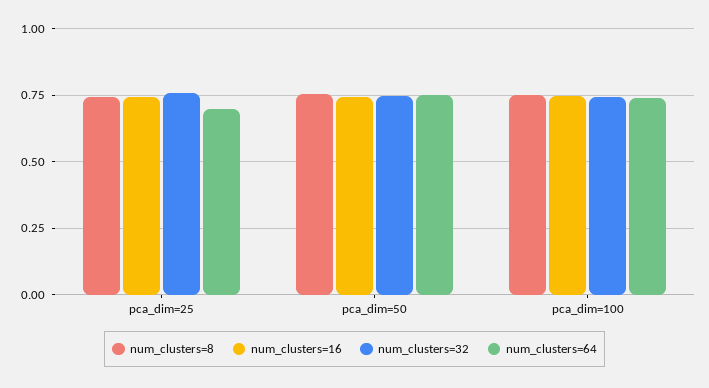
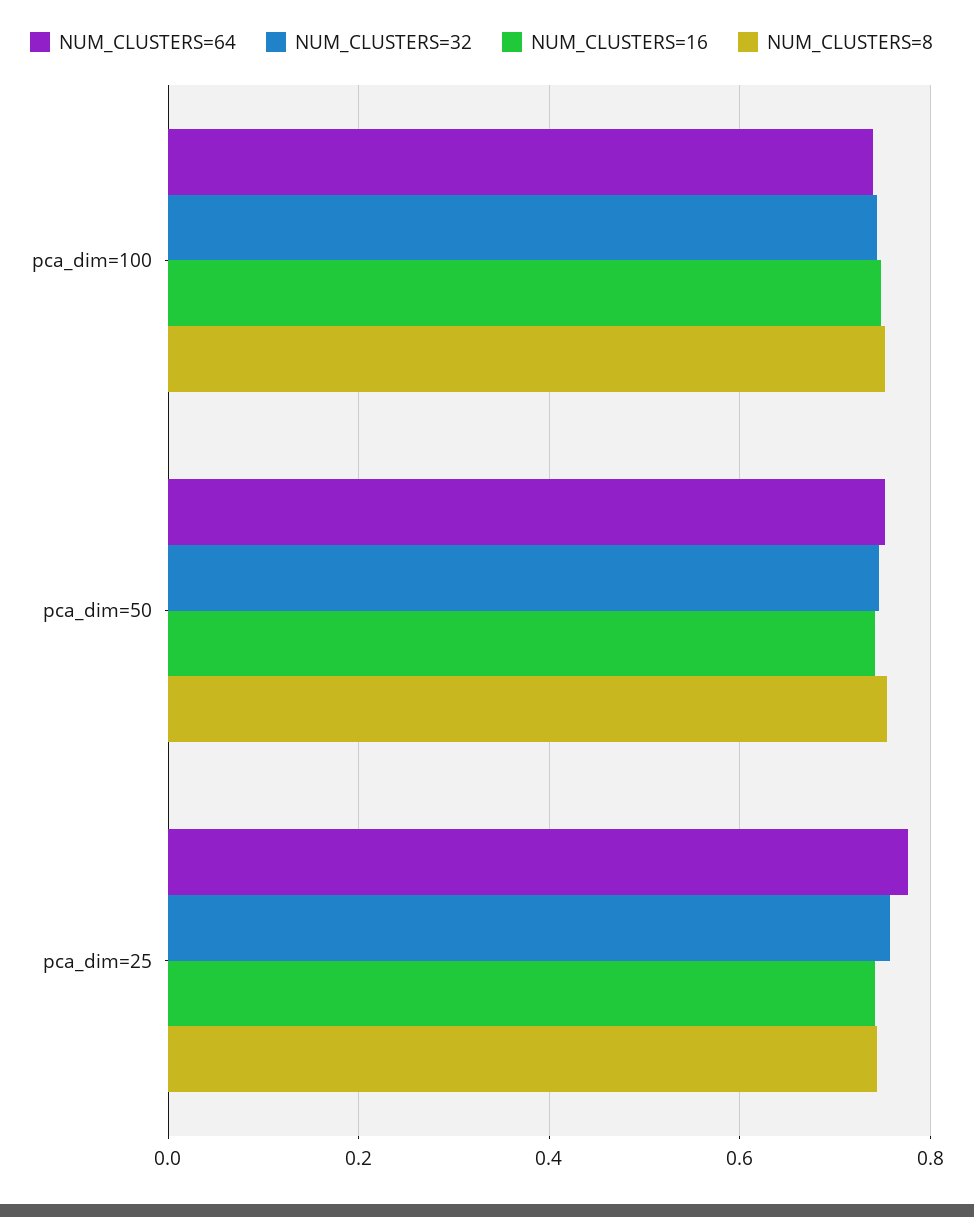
  {
    "num_clusters=8": {
      "pca_dim=25": 0.74,
      "pca_dim=50": 0.76,
      "pca_dim=100": 0.76
    },
    "num_clusters=16": {
      "pca_dim=25": 0.74,
      "pca_dim=50": 0.74,
      "pca_dim=100": 0.74
    },
    "num_clusters=32": {
      "pca_dim=25": 0.76,
      "pca_dim=50": 0.74,
      "pca_dim=100": 0.74
    },
    "num_clusters=64": {
-     "pca_dim=25": 0.7,
+     "pca_dim=25": 0.78,
      "pca_dim=50": 0.76,
      "pca_dim=100": 0.74
    }
  }

